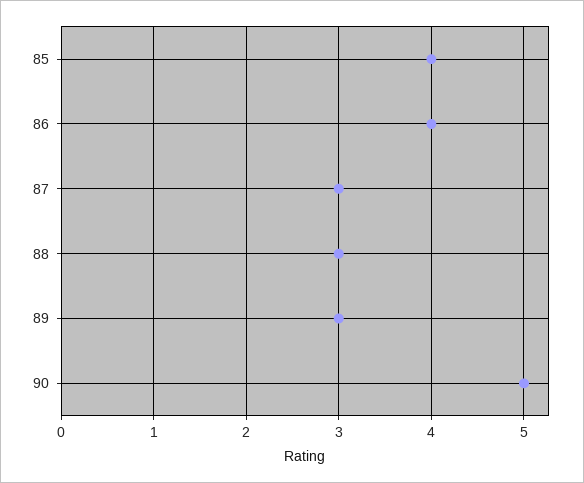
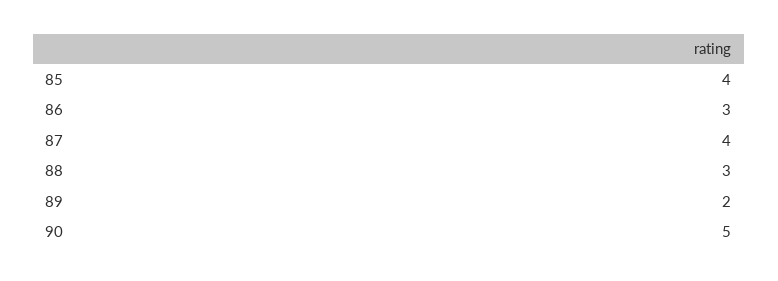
  {
    "85": 4,
-   "86": 4,
+   "86": 3,
-   "87": 3,
+   "87": 4,
    "88": 3,
-   "89": 3,
+   "89": 2,
    "90": 5
  }

